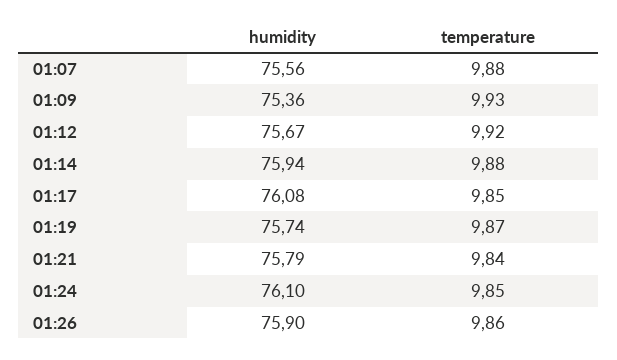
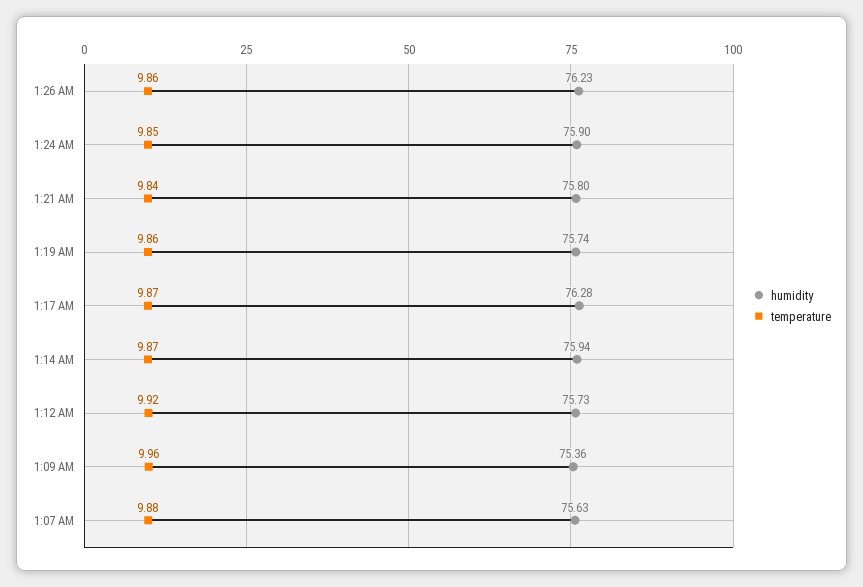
  {
    "humidity": {
-     "01:07": 75.56,
+     "01:07": 75.63,
      "01:09": 75.36,
-     "01:12": 75.67,
+     "01:12": 75.73,
      "01:14": 75.94,
-     "01:17": 76.08,
+     "01:17": 76.28,
      "01:19": 75.74,
-     "01:21": 75.79,
+     "01:21": 75.8,
-     "01:24": 76.1,
+     "01:24": 75.9,
-     "01:26": 75.9
+     "01:26": 76.23
    },
    "temperature": {
      "01:07": 9.88,
-     "01:09": 9.93,
+     "01:09": 9.96,
      "01:12": 9.92,
-     "01:14": 9.88,
+     "01:14": 9.87,
-     "01:17": 9.85,
+     "01:17": 9.87,
-     "01:19": 9.87,
+     "01:19": 9.86,
      "01:21": 9.84,
      "01:24": 9.85,
      "01:26": 9.86
    }
  }

